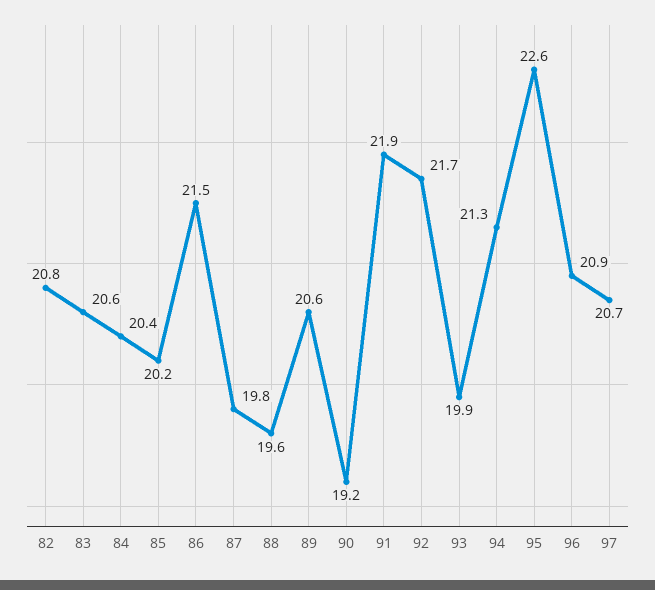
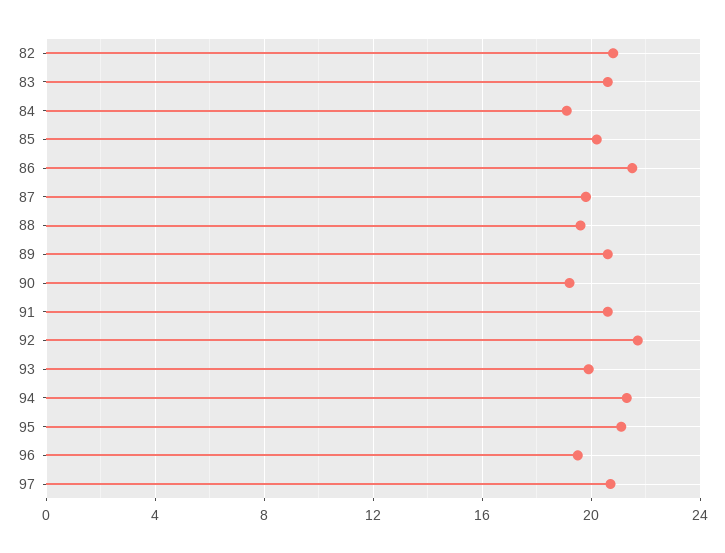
  {
    "82": 20.8,
    "83": 20.6,
-   "84": 20.4,
+   "84": 19,
    "85": 20.2,
    "86": 21.5,
    "87": 19.8,
    "88": 19.6,
    "89": 20.6,
    "90": 19.2,
-   "91": 21.9,
+   "91": 20.5,
    "92": 21.7,
    "93": 19.9,
    "94": 21.3,
-   "95": 22.6,
+   "95": 21,
-   "96": 20.9,
+   "96": 19.5,
    "97": 20.7
  }

